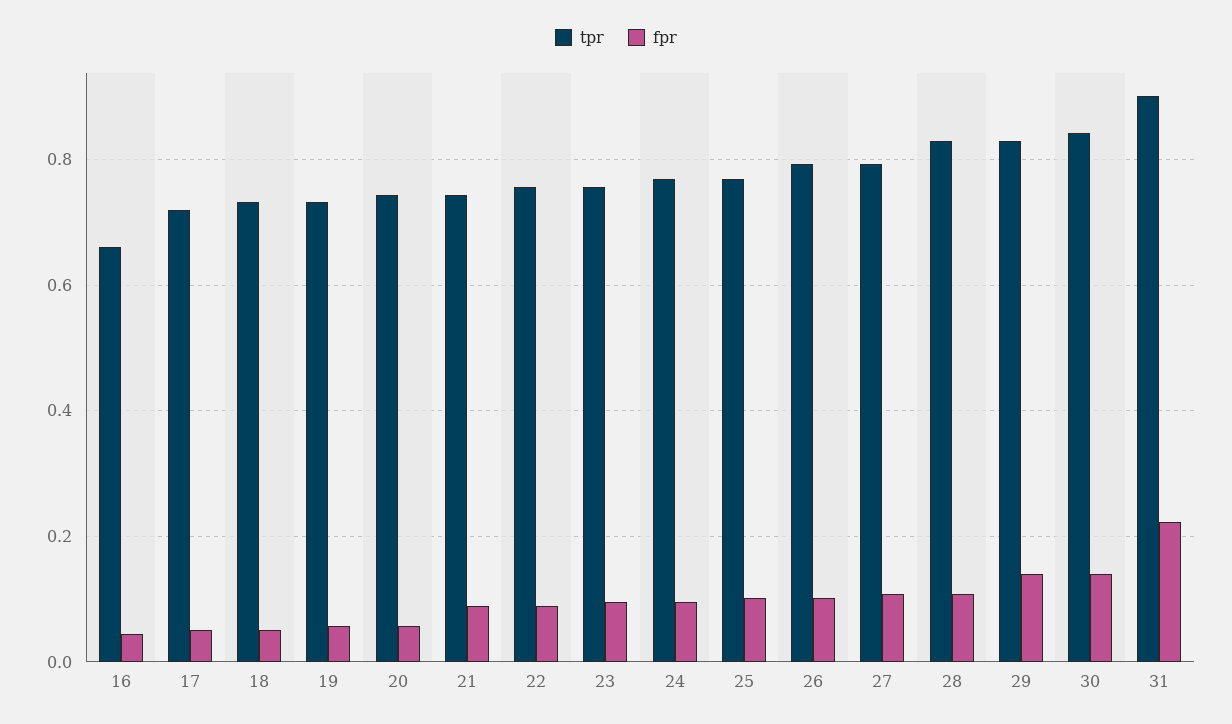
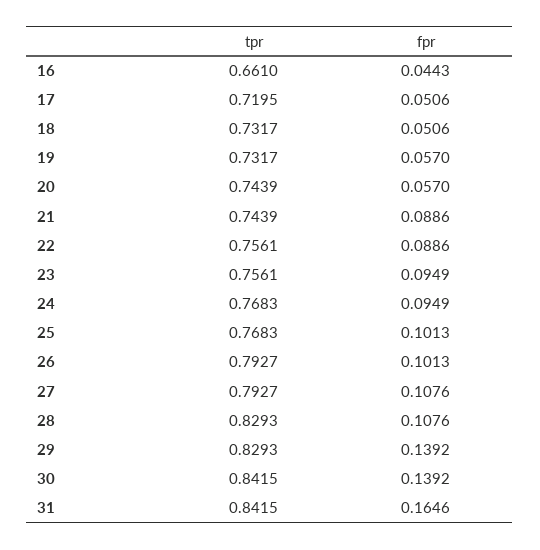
  {
    "tpr": {
      "16": 0.661,
      "17": 0.7195,
      "18": 0.7317,
      "19": 0.7317,
      "20": 0.7439,
      "21": 0.7439,
      "22": 0.7561,
      "23": 0.7561,
      "24": 0.7683,
      "25": 0.7683,
      "26": 0.7927,
      "27": 0.7927,
      "28": 0.8293,
      "29": 0.8293,
      "30": 0.8415,
-     "31": 0.9
+     "31": 0.8415
    },
    "fpr": {
      "16": 0.0443,
      "17": 0.0506,
      "18": 0.0506,
      "19": 0.057,
      "20": 0.057,
      "21": 0.0886,
      "22": 0.0886,
      "23": 0.0949,
      "24": 0.0949,
      "25": 0.1013,
      "26": 0.1013,
      "27": 0.1076,
      "28": 0.1076,
      "29": 0.1392,
      "30": 0.1392,
-     "31": 0.22
+     "31": 0.1646
    }
  }

